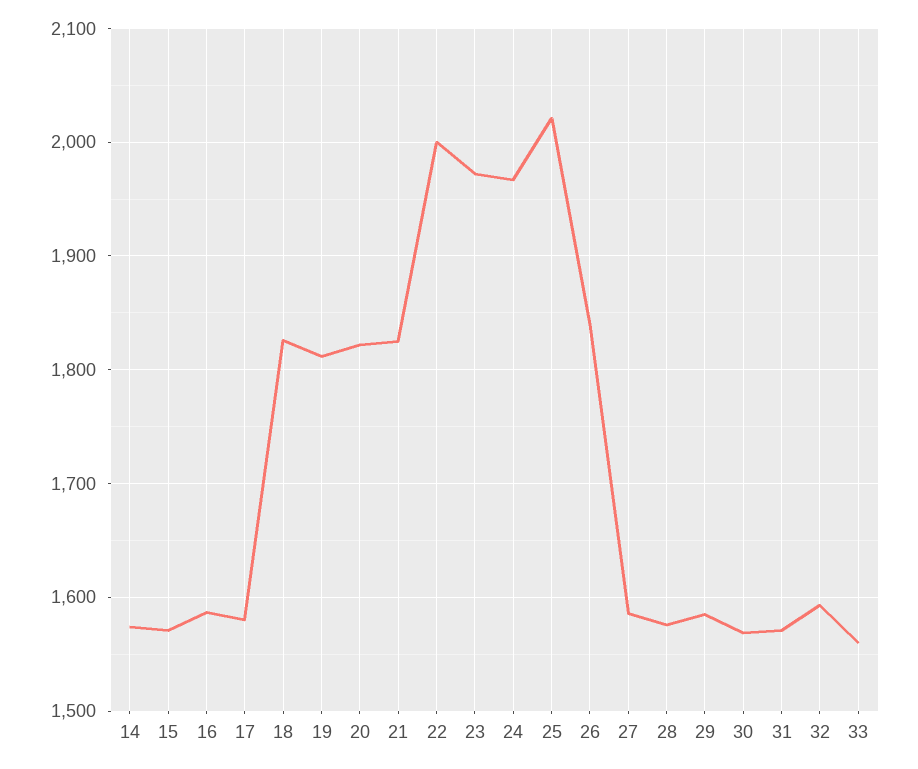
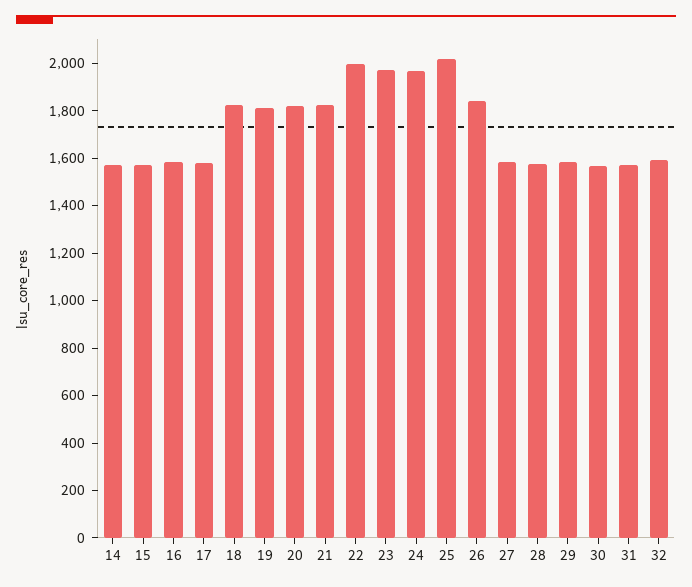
  {
    "14": 1570,
    "15": 1570,
    "16": 1590,
    "17": 1580,
    "18": 1830,
    "19": 1810,
    "20": 1820,
    "21": 1830,
    "22": 2000,
    "23": 1970,
    "24": 1970,
    "25": 2020,
    "26": 1840,
    "27": 1590,
    "28": 1580,
    "29": 1590,
    "30": 1570,
    "31": 1570,
-   "32": 1590,
+   "32": 1590
-   "33": 1560
  }

